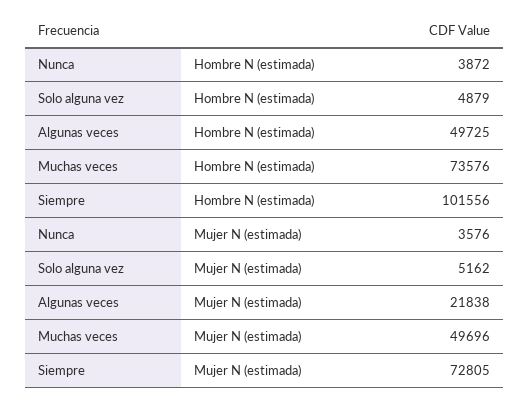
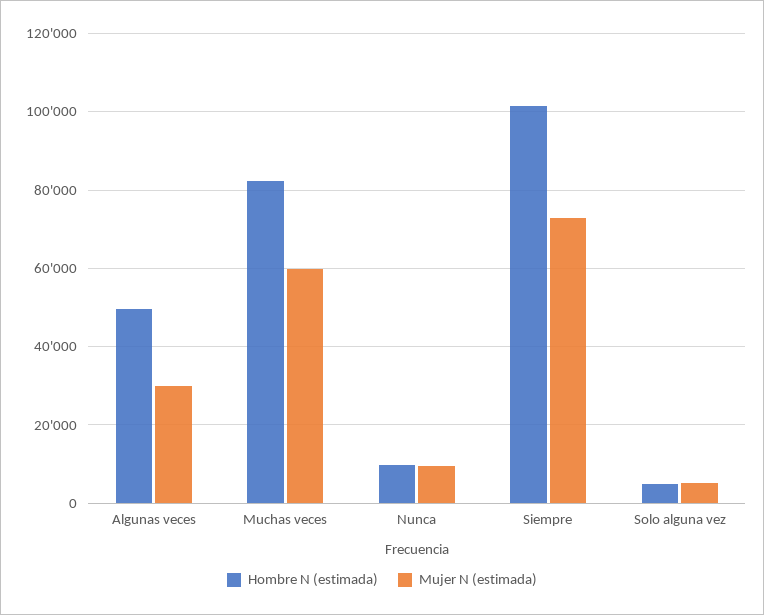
  {
    "Hombre N (estimada)": {
-     "Nunca": 3872,
+     "Nunca": 10000,
      "Solo alguna vez": 4879,
      "Algunas veces": 49725,
-     "Muchas veces": 73576,
+     "Muchas veces": 82000,
      "Siempre": 101556
    },
    "Mujer N (estimada)": {
-     "Nunca": 3576,
+     "Nunca": 10000,
      "Solo alguna vez": 5162,
-     "Algunas veces": 21838,
+     "Algunas veces": 30000,
-     "Muchas veces": 49696,
+     "Muchas veces": 60000,
      "Siempre": 72805
    }
  }

